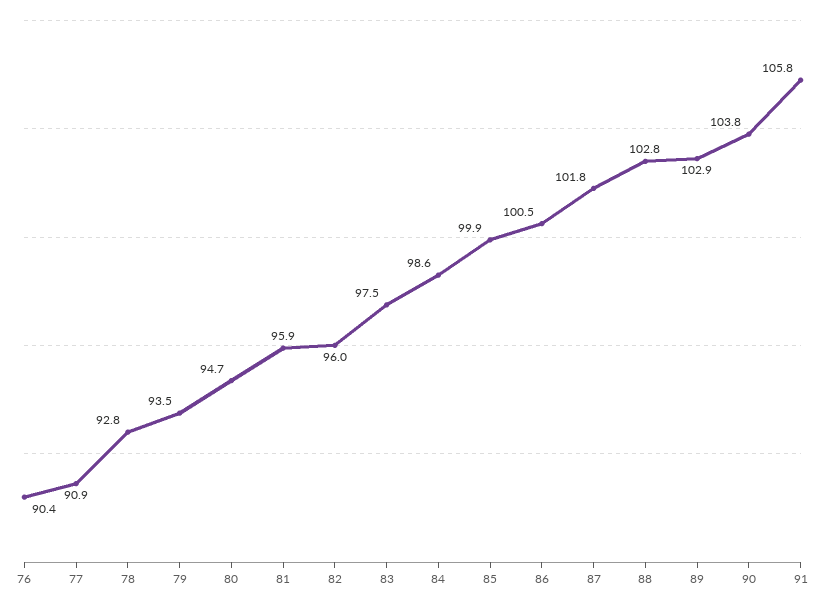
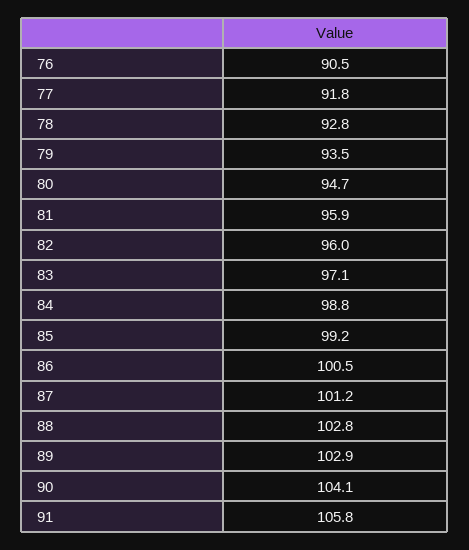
  {
-   "76": 90.4,
+   "76": 90.5,
-   "77": 90.9,
+   "77": 91.8,
    "78": 92.8,
    "79": 93.5,
    "80": 94.7,
    "81": 95.9,
    "82": 96,
-   "83": 97.5,
+   "83": 97.1,
-   "84": 98.6,
+   "84": 98.8,
-   "85": 99.9,
+   "85": 99.2,
    "86": 100.5,
-   "87": 101.8,
+   "87": 101.2,
    "88": 102.8,
    "89": 102.9,
-   "90": 103.8,
+   "90": 104.1,
    "91": 105.8
  }

